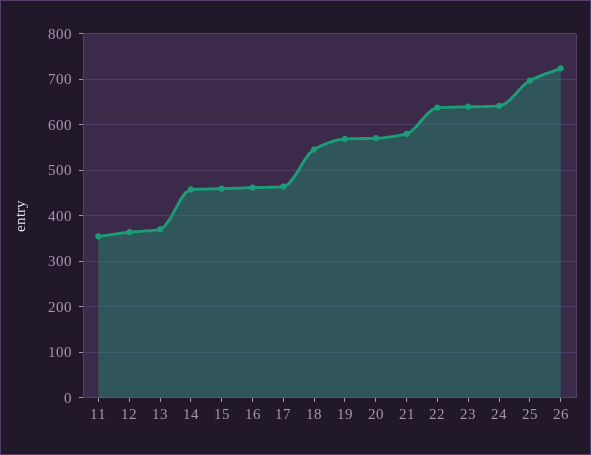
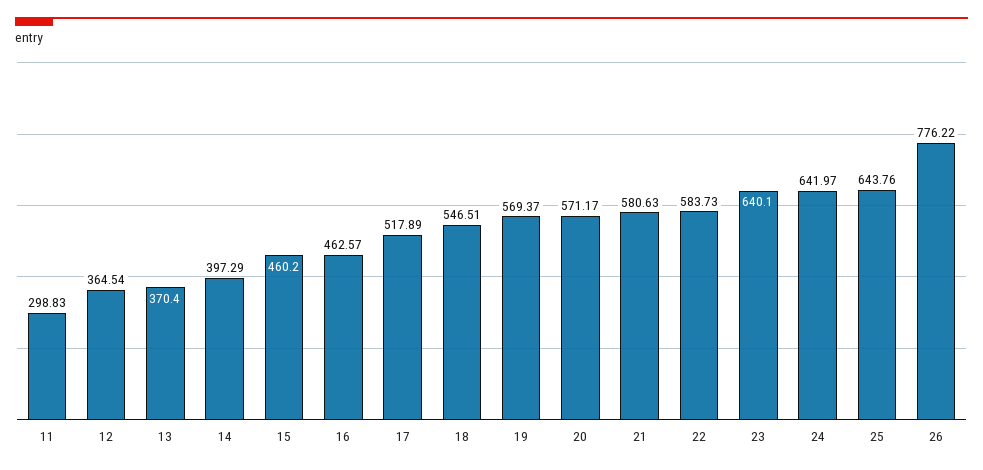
  {
-   "11": 360,
+   "11": 298.83,
    "12": 364.54,
    "13": 370.4,
-   "14": 460,
+   "14": 397.29,
    "15": 460.2,
    "16": 462.57,
-   "17": 460,
+   "17": 517.89,
    "18": 546.51,
    "19": 569.37,
    "20": 571.17,
    "21": 580.63,
-   "22": 640,
+   "22": 583.73,
    "23": 640.1,
    "24": 641.97,
-   "25": 700,
+   "25": 643.76,
-   "26": 720
+   "26": 776.22
  }

